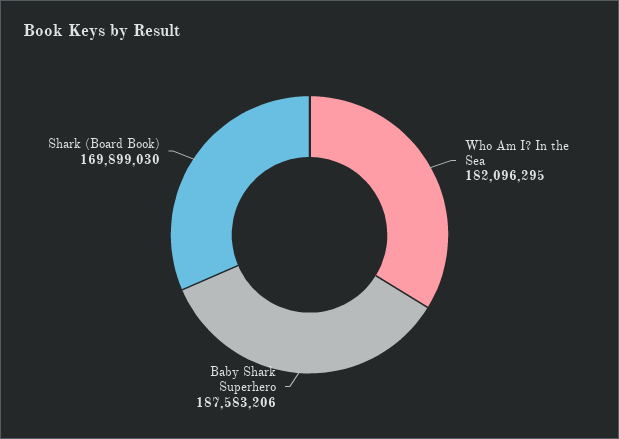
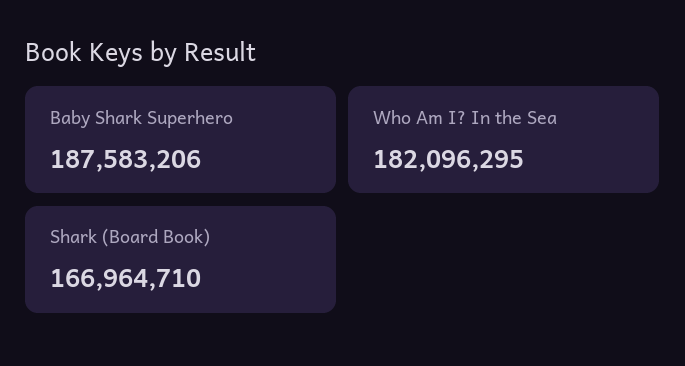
  {
    "Who Am I? In the Sea": 182096295,
    "Baby Shark Superhero": 187583206,
-   "Shark (Board Book)": 169899030
+   "Shark (Board Book)": 166964710
  }

